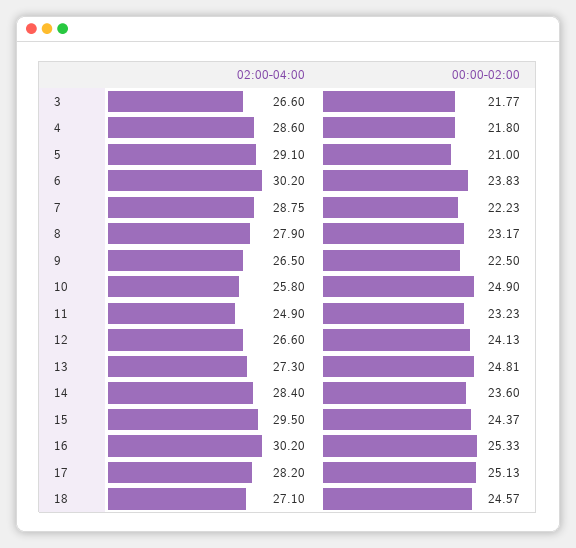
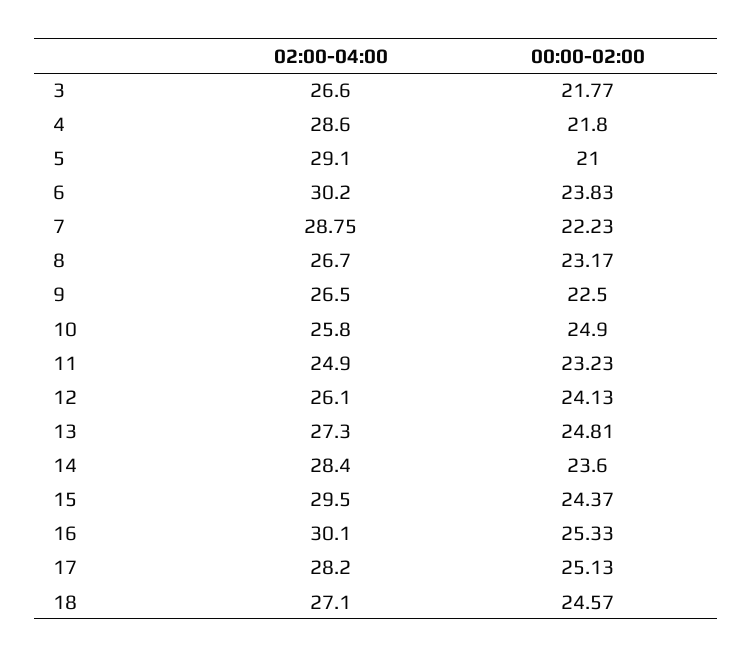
  {
    "02:00-04:00": {
      "3": 26.6,
      "4": 28.6,
      "5": 29.1,
      "6": 30.2,
      "7": 28.75,
-     "8": 27.9,
+     "8": 26.7,
      "9": 26.5,
      "10": 25.8,
      "11": 24.9,
-     "12": 26.6,
+     "12": 26.1,
      "13": 27.3,
      "14": 28.4,
      "15": 29.5,
-     "16": 30.2,
+     "16": 30.1,
      "17": 28.2,
      "18": 27.1
    },
    "00:00-02:00": {
      "3": 21.77,
      "4": 21.8,
      "5": 21,
      "6": 23.83,
      "7": 22.23,
      "8": 23.17,
      "9": 22.5,
      "10": 24.9,
      "11": 23.23,
      "12": 24.13,
      "13": 24.81,
      "14": 23.6,
      "15": 24.37,
      "16": 25.33,
      "17": 25.13,
      "18": 24.57
    }
  }

